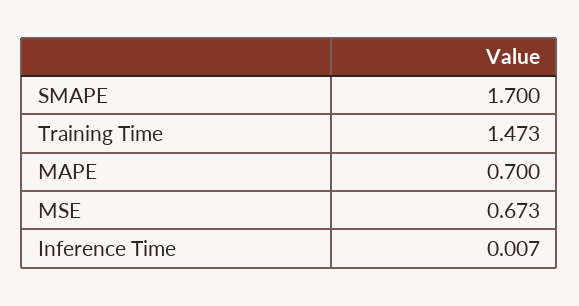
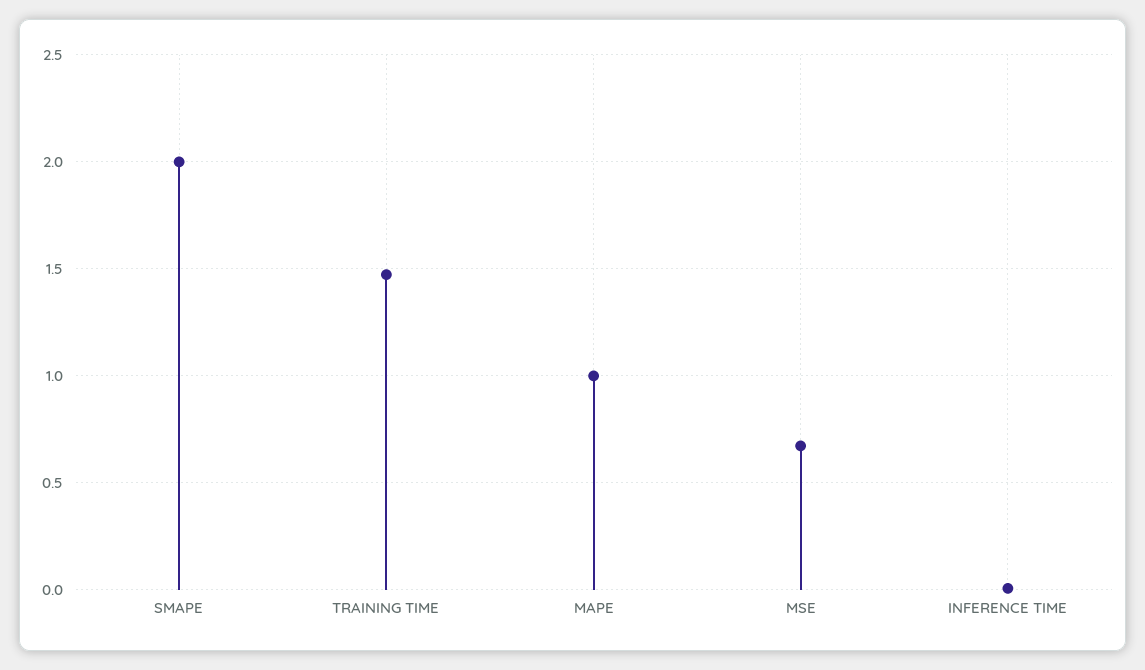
  {
-   "SMAPE": 1.7,
+   "SMAPE": 2,
    "Training Time": 1.473,
-   "MAPE": 0.7,
+   "MAPE": 1,
    "MSE": 0.673,
    "Inference Time": 0.007
  }

